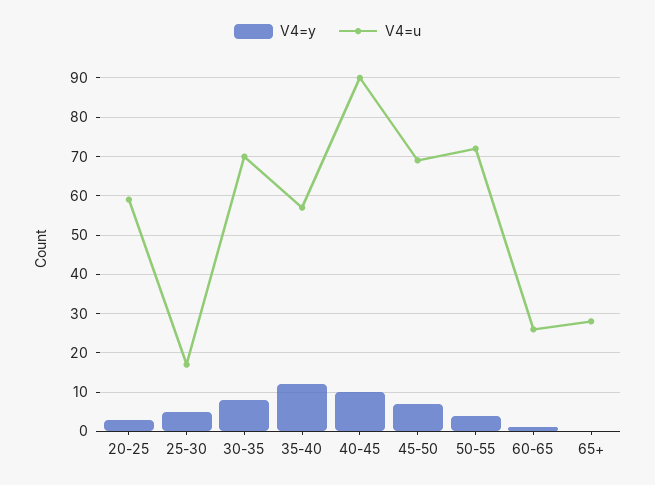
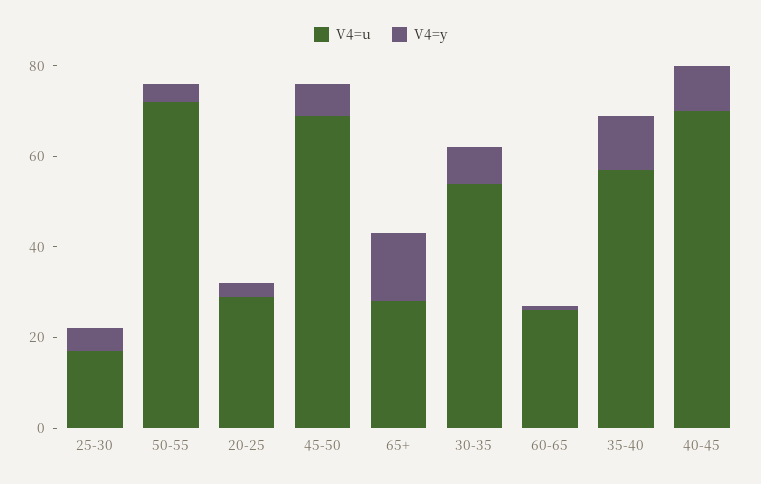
  {
    "V4=y": {
      "20-25": 5,
      "25-30": 5,
      "30-35": 10,
      "35-40": 10,
      "40-45": 10,
      "45-50": 5,
      "50-55": 5,
      "60-65": 0,
-     "65+": 0
+     "65+": 15
    },
    "V4=u": {
-     "20-25": 60,
+     "20-25": 30,
      "25-30": 15,
-     "30-35": 70,
+     "30-35": 55,
      "35-40": 55,
-     "40-45": 90,
+     "40-45": 70,
      "45-50": 70,
      "50-55": 70,
      "60-65": 25,
      "65+": 30
    }
  }

